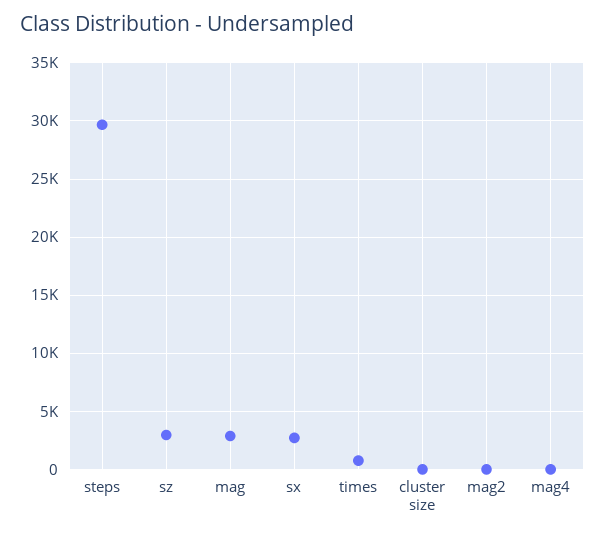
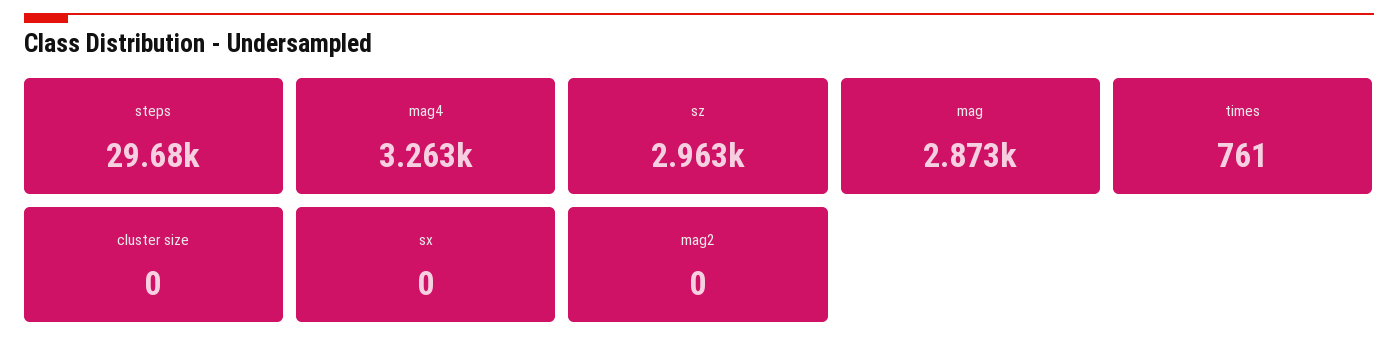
  {
    "steps": 29680,
    "sz": 2963,
    "mag": 2873,
-   "sx": 3000,
+   "sx": 0,
    "times": 761,
    "cluster size": 0,
    "mag2": 0,
-   "mag4": 0
+   "mag4": 3263
  }

